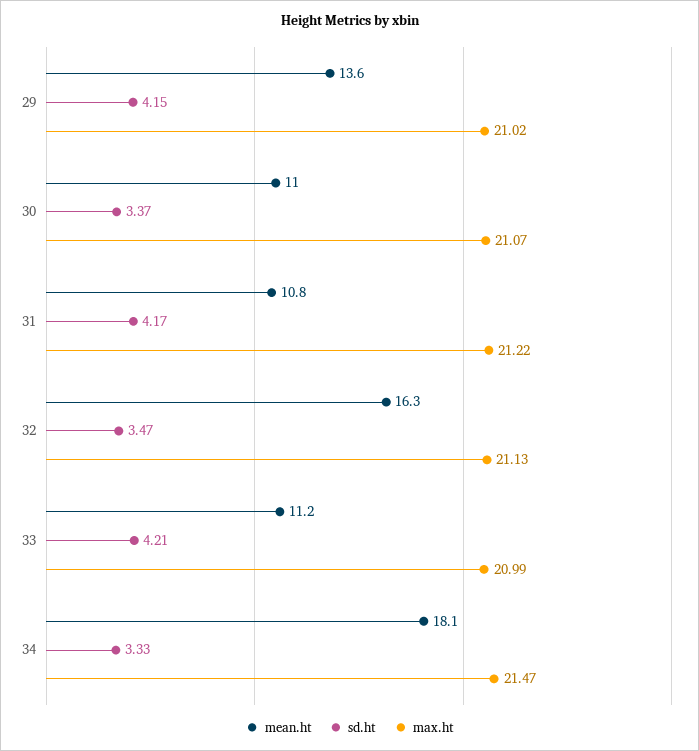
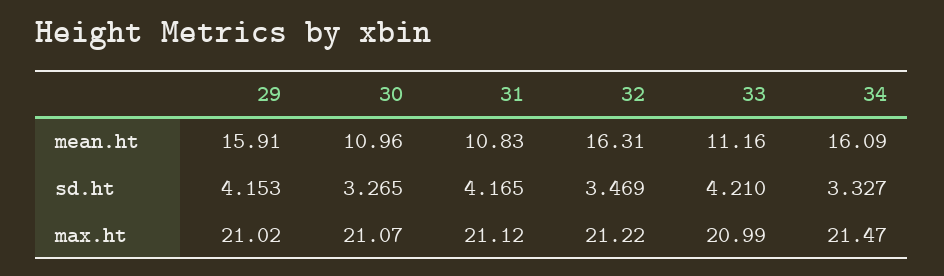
  {
    "mean.ht": {
-     "29": 13.6,
+     "29": 15.91,
      "30": 10.96,
      "31": 10.83,
      "32": 16.31,
      "33": 11.16,
-     "34": 18.1
+     "34": 16.09
    },
    "sd.ht": {
      "29": 4.153,
-     "30": 3.37,
+     "30": 3.265,
      "31": 4.165,
      "32": 3.469,
      "33": 4.21,
      "34": 3.327
    },
    "max.ht": {
      "29": 21.02,
      "30": 21.07,
-     "31": 21.22,
+     "31": 21.12,
-     "32": 21.13,
+     "32": 21.22,
      "33": 20.99,
      "34": 21.47
    }
  }

